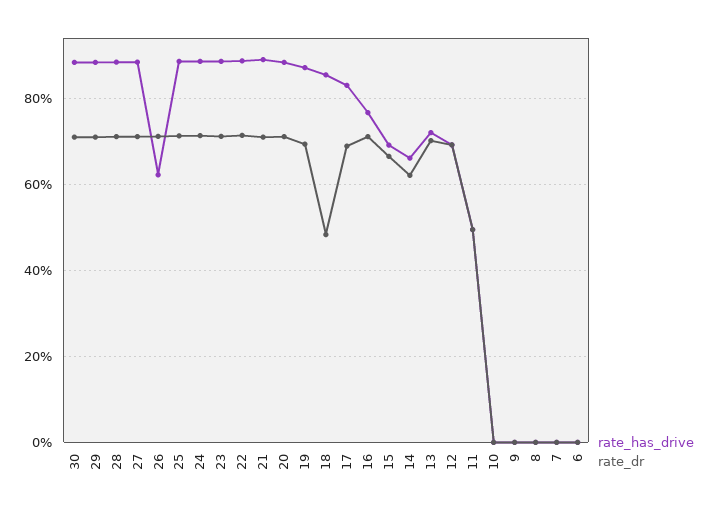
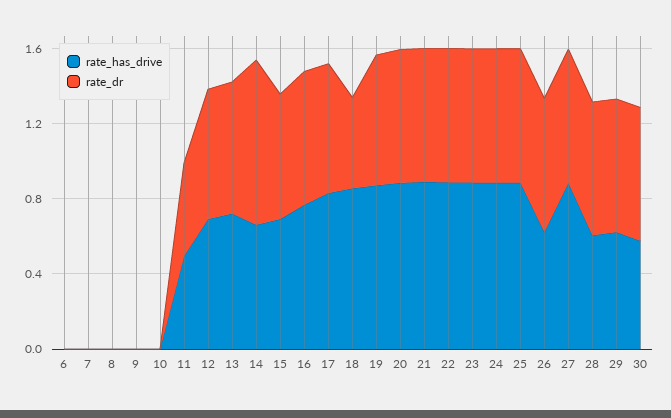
  {
    "rate_has_drive": {
-     "30": 0.88,
+     "30": 0.6,
-     "29": 0.88,
+     "29": 0.6,
-     "28": 0.88,
+     "28": 0.6,
      "27": 0.88,
      "26": 0.62,
      "25": 0.88,
      "24": 0.88,
      "23": 0.88,
      "22": 0.88,
      "21": 0.9,
      "20": 0.88,
      "19": 0.88,
      "18": 0.86,
      "17": 0.84,
      "16": 0.76,
      "15": 0.7,
      "14": 0.66,
      "13": 0.72,
      "12": 0.7,
      "11": 0.5,
      "10": 0,
      "9": 0,
      "8": 0,
      "7": 0,
      "6": 0
    },
    "rate_dr": {
      "30": 0.7,
      "29": 0.72,
      "28": 0.72,
      "27": 0.72,
      "26": 0.72,
      "25": 0.72,
      "24": 0.72,
      "23": 0.72,
      "22": 0.72,
      "21": 0.72,
      "20": 0.72,
      "19": 0.7,
      "18": 0.48,
      "17": 0.68,
      "16": 0.72,
      "15": 0.66,
-     "14": 0.62,
+     "14": 0.9,
      "13": 0.7,
      "12": 0.7,
      "11": 0.5,
      "10": 0,
      "9": 0,
      "8": 0,
      "7": 0,
      "6": 0
    }
  }

